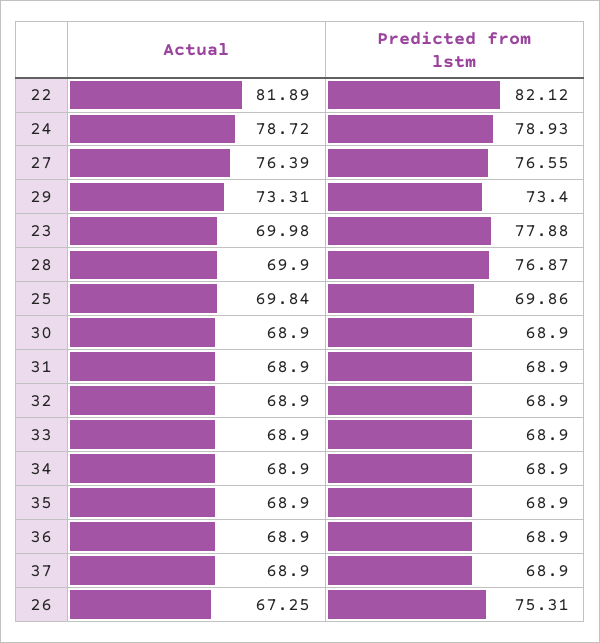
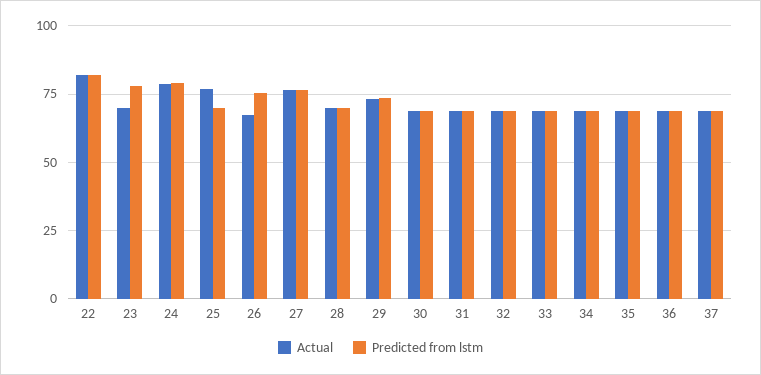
  {
    "Actual": {
      "22": 81.89,
      "24": 78.72,
      "27": 76.39,
      "29": 73.31,
      "23": 69.98,
      "28": 69.9,
-     "25": 69.84,
+     "25": 77.5,
      "30": 68.9,
      "31": 68.9,
      "32": 68.9,
      "33": 68.9,
      "34": 68.9,
      "35": 68.9,
      "36": 68.9,
      "37": 68.9,
      "26": 67.25
    },
    "Predicted from lstm": {
      "22": 82.12,
      "24": 78.93,
      "27": 76.55,
      "29": 73.4,
      "23": 77.88,
-     "28": 76.87,
+     "28": 70,
      "25": 69.86,
      "30": 68.9,
      "31": 68.9,
      "32": 68.9,
      "33": 68.9,
      "34": 68.9,
      "35": 68.9,
      "36": 68.9,
      "37": 68.9,
      "26": 75.31
    }
  }

